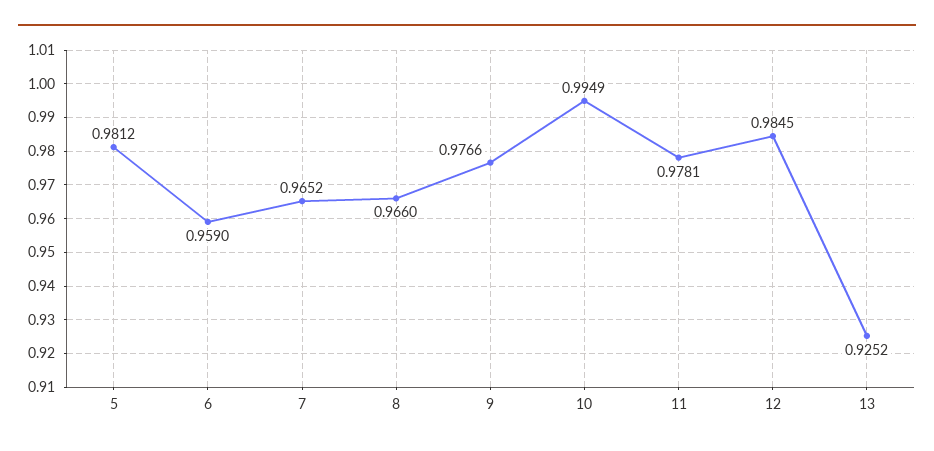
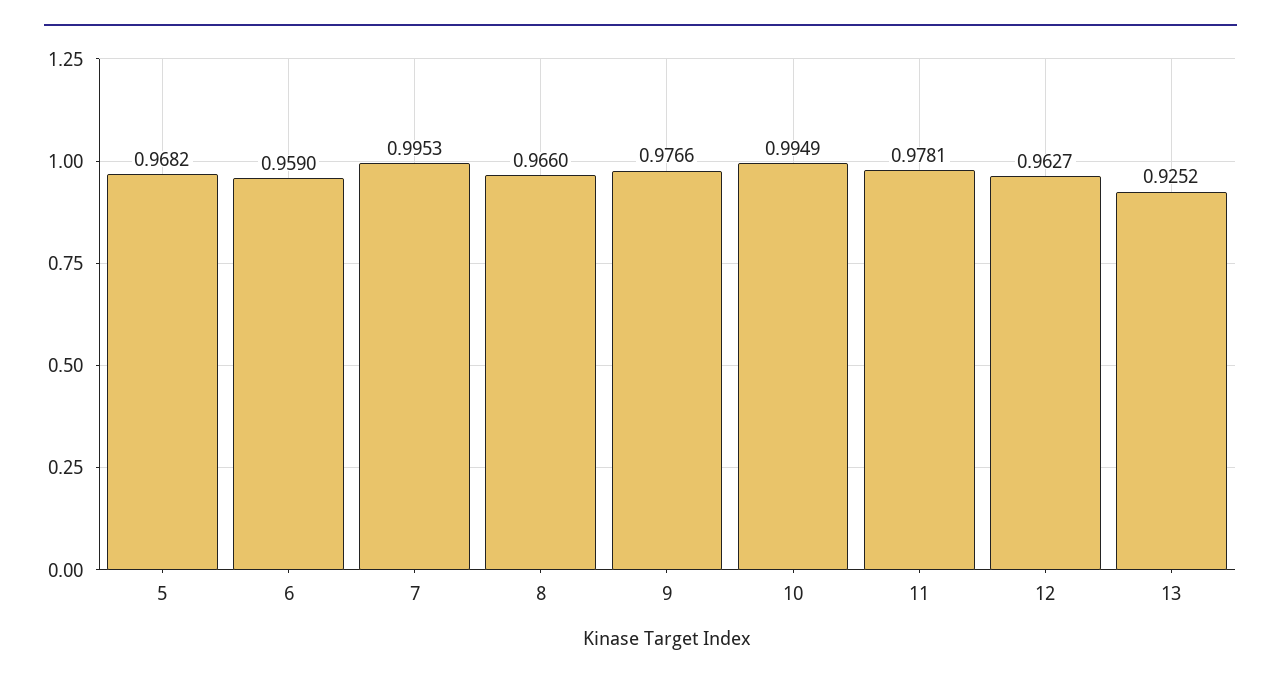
  {
-   "5": 0.9812,
+   "5": 0.9682,
    "6": 0.959,
-   "7": 0.9652,
+   "7": 0.9953,
    "8": 0.966,
    "9": 0.9766,
    "10": 0.9949,
    "11": 0.9781,
-   "12": 0.9845,
+   "12": 0.9627,
    "13": 0.9252
  }

